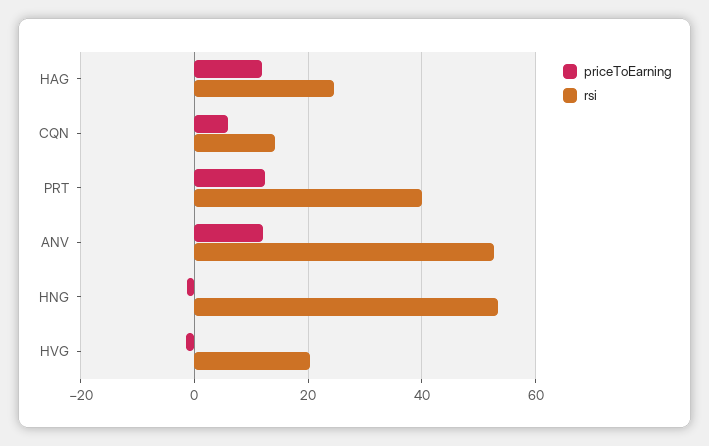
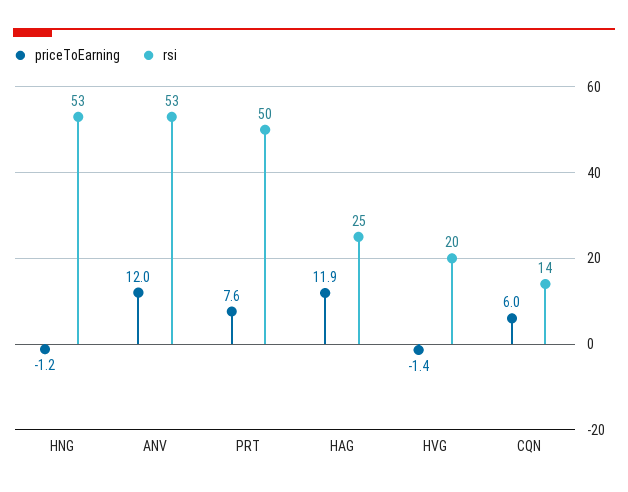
  {
    "priceToEarning": {
      "HAG": 11.9,
      "CQN": 6,
-     "PRT": 12,
+     "PRT": 7.6,
      "ANV": 12,
      "HNG": -1.2,
      "HVG": -1.4
    },
    "rsi": {
      "HAG": 25,
      "CQN": 14,
-     "PRT": 40,
+     "PRT": 50,
      "ANV": 53,
      "HNG": 53,
      "HVG": 20
    }
  }

